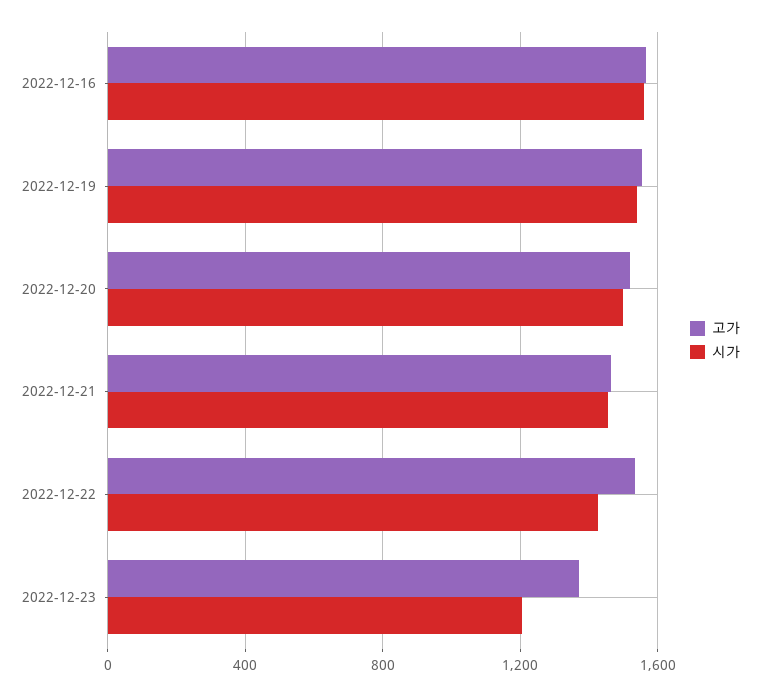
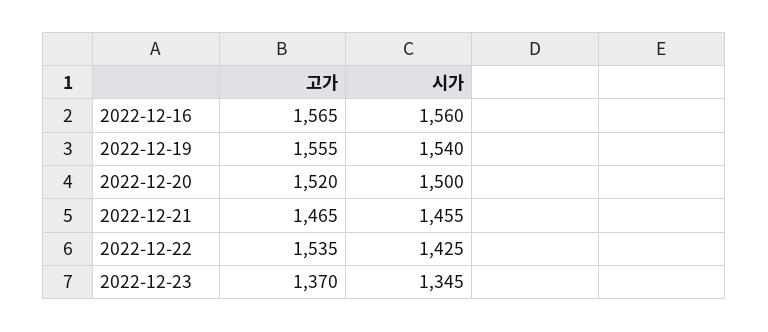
  {
    "고가": {
      "2022-12-16": 1565,
      "2022-12-19": 1555,
      "2022-12-20": 1520,
      "2022-12-21": 1465,
      "2022-12-22": 1535,
      "2022-12-23": 1370
    },
    "시가": {
      "2022-12-16": 1560,
      "2022-12-19": 1540,
      "2022-12-20": 1500,
      "2022-12-21": 1455,
      "2022-12-22": 1425,
-     "2022-12-23": 1200
+     "2022-12-23": 1345
    }
  }

